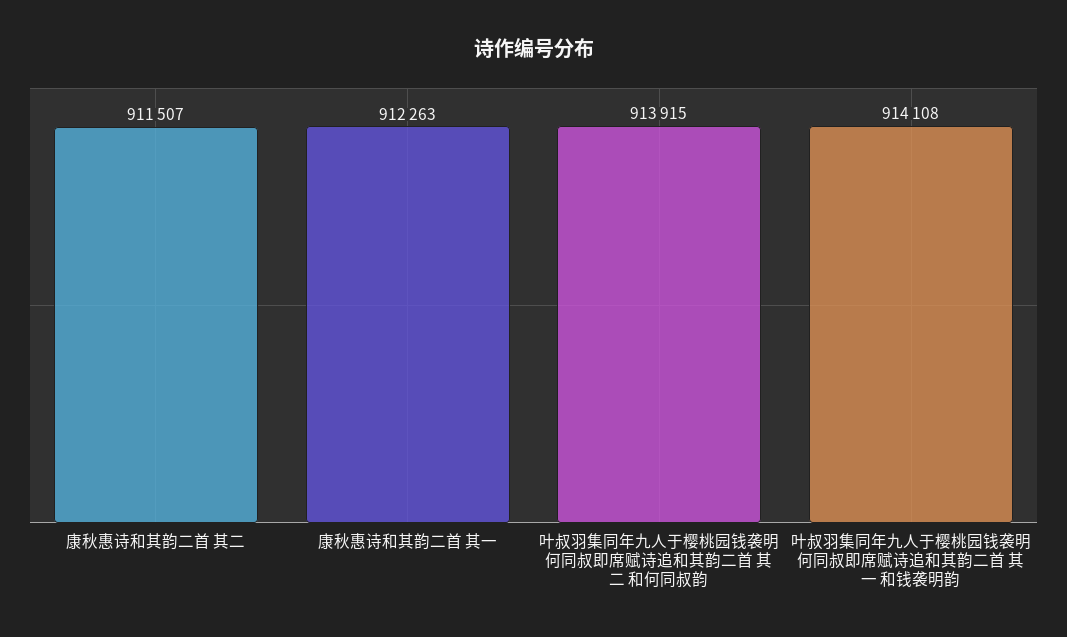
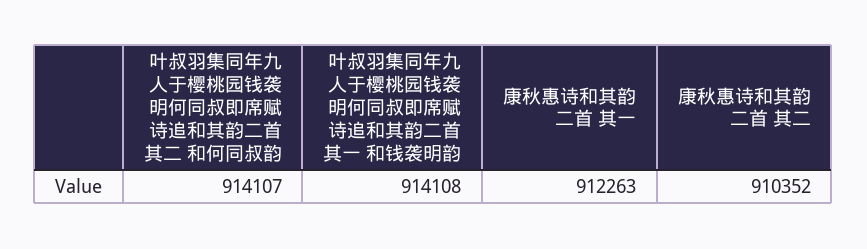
  {
-   "康秋惠诗和其韵二首 其二": 911507,
+   "康秋惠诗和其韵二首 其二": 910352,
    "康秋惠诗和其韵二首 其一": 912263,
-   "叶叔羽集同年九人于樱桃园钱袭明何同叔即席赋诗追和其韵二首 其二 和何同叔韵": 913915,
+   "叶叔羽集同年九人于樱桃园钱袭明何同叔即席赋诗追和其韵二首 其二 和何同叔韵": 914107,
    "叶叔羽集同年九人于樱桃园钱袭明何同叔即席赋诗追和其韵二首 其一 和钱袭明韵": 914108
  }

